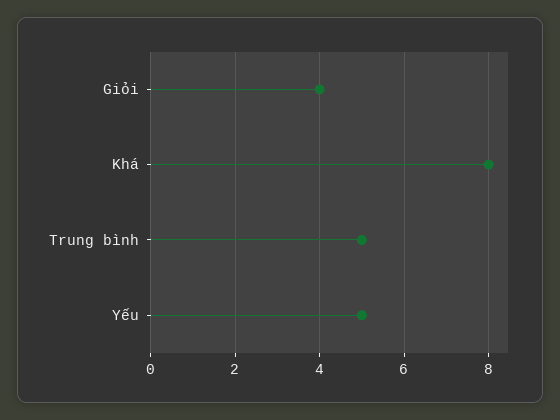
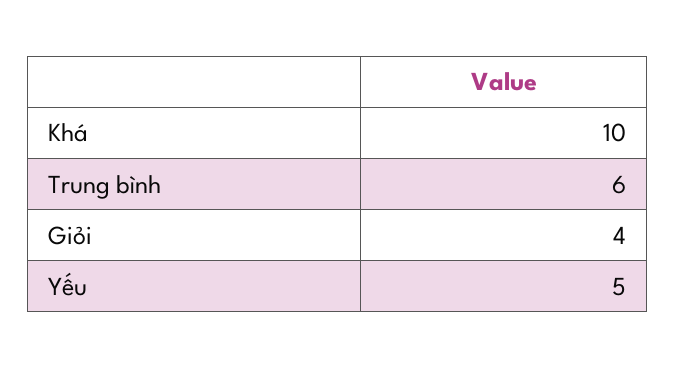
  {
    "Giỏi": 4,
-   "Khá": 8,
+   "Khá": 10,
-   "Trung bình": 5,
+   "Trung bình": 6,
    "Yếu": 5
  }

